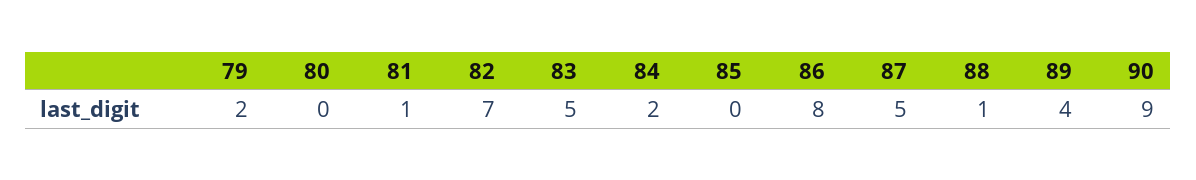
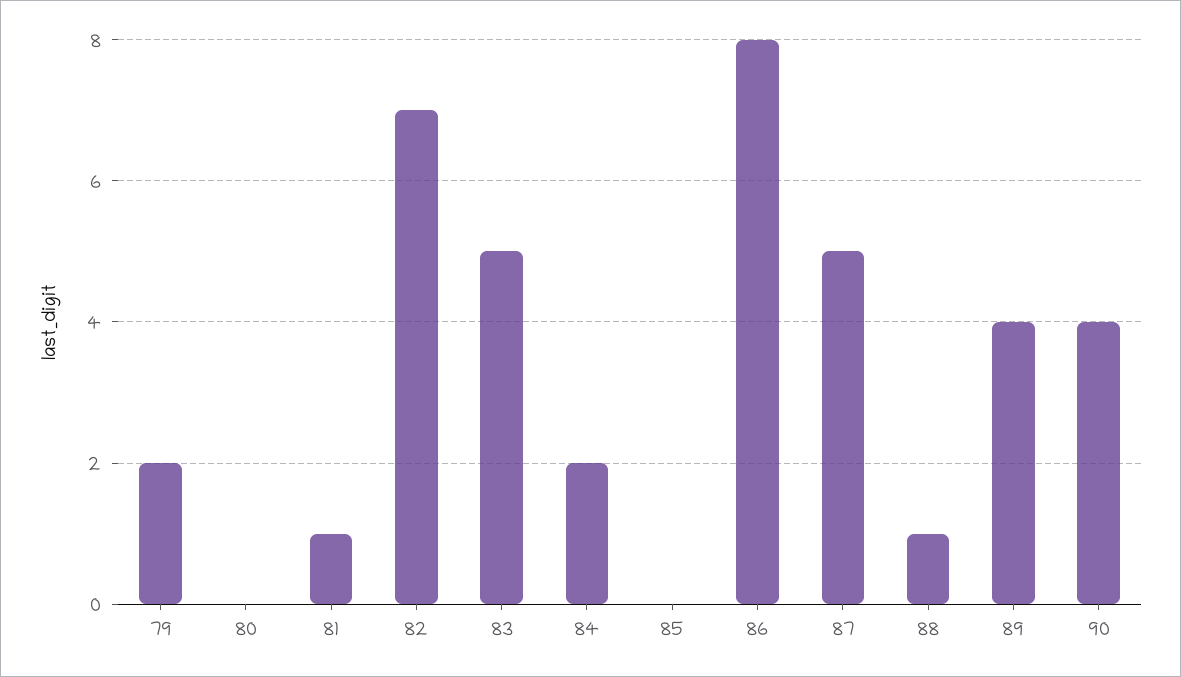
  {
    "79": 2,
    "80": 0,
    "81": 1,
    "82": 7,
    "83": 5,
    "84": 2,
    "85": 0,
    "86": 8,
    "87": 5,
    "88": 1,
    "89": 4,
-   "90": 9
+   "90": 4
  }

